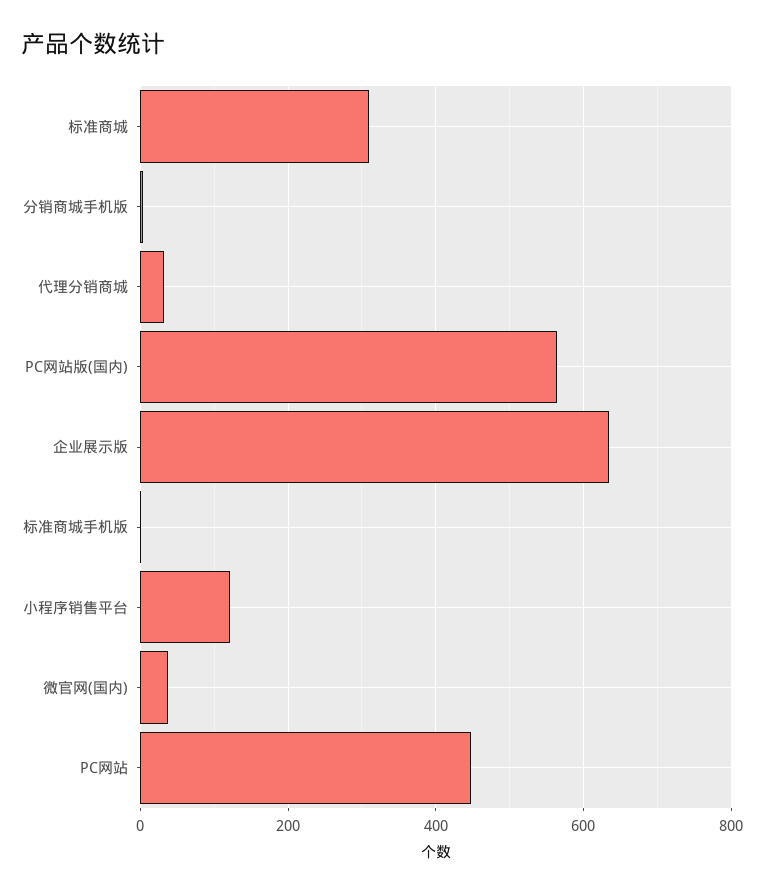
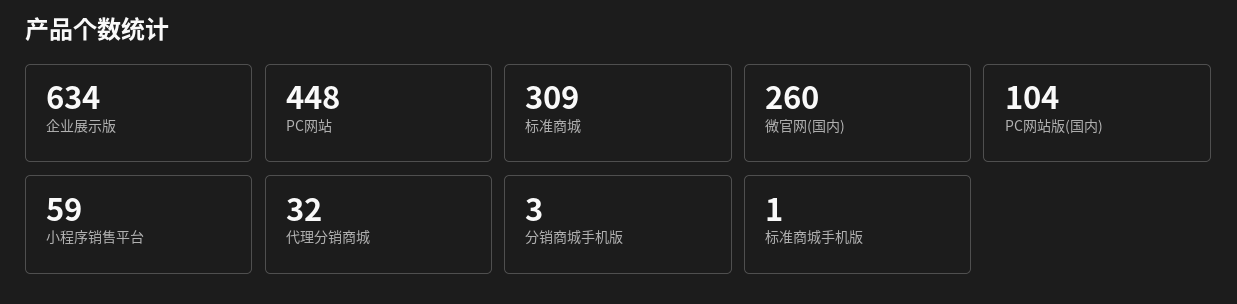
  {
    "标准商城": 309,
    "分销商城手机版": 3,
    "代理分销商城": 32,
-   "PC网站版(国内)": 560,
+   "PC网站版(国内)": 104,
    "企业展示版": 634,
    "标准商城手机版": 1,
-   "小程序销售平台": 120,
+   "小程序销售平台": 59,
-   "微官网(国内)": 40,
+   "微官网(国内)": 260,
    "PC网站": 448
  }

